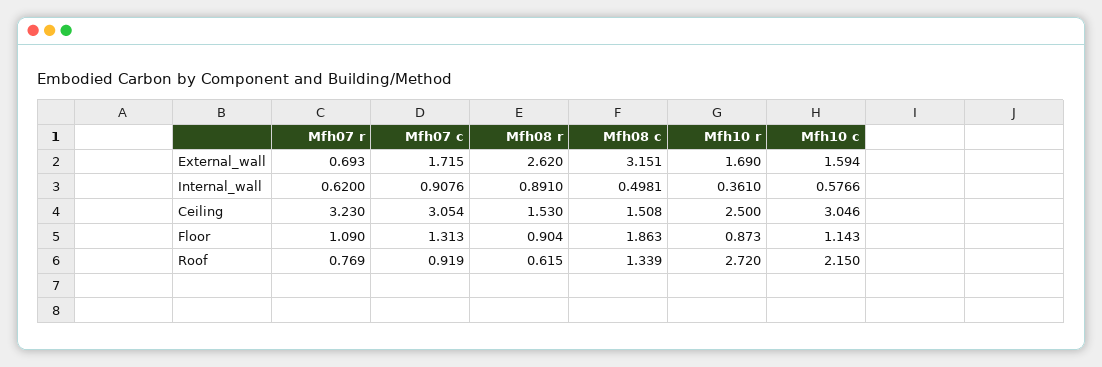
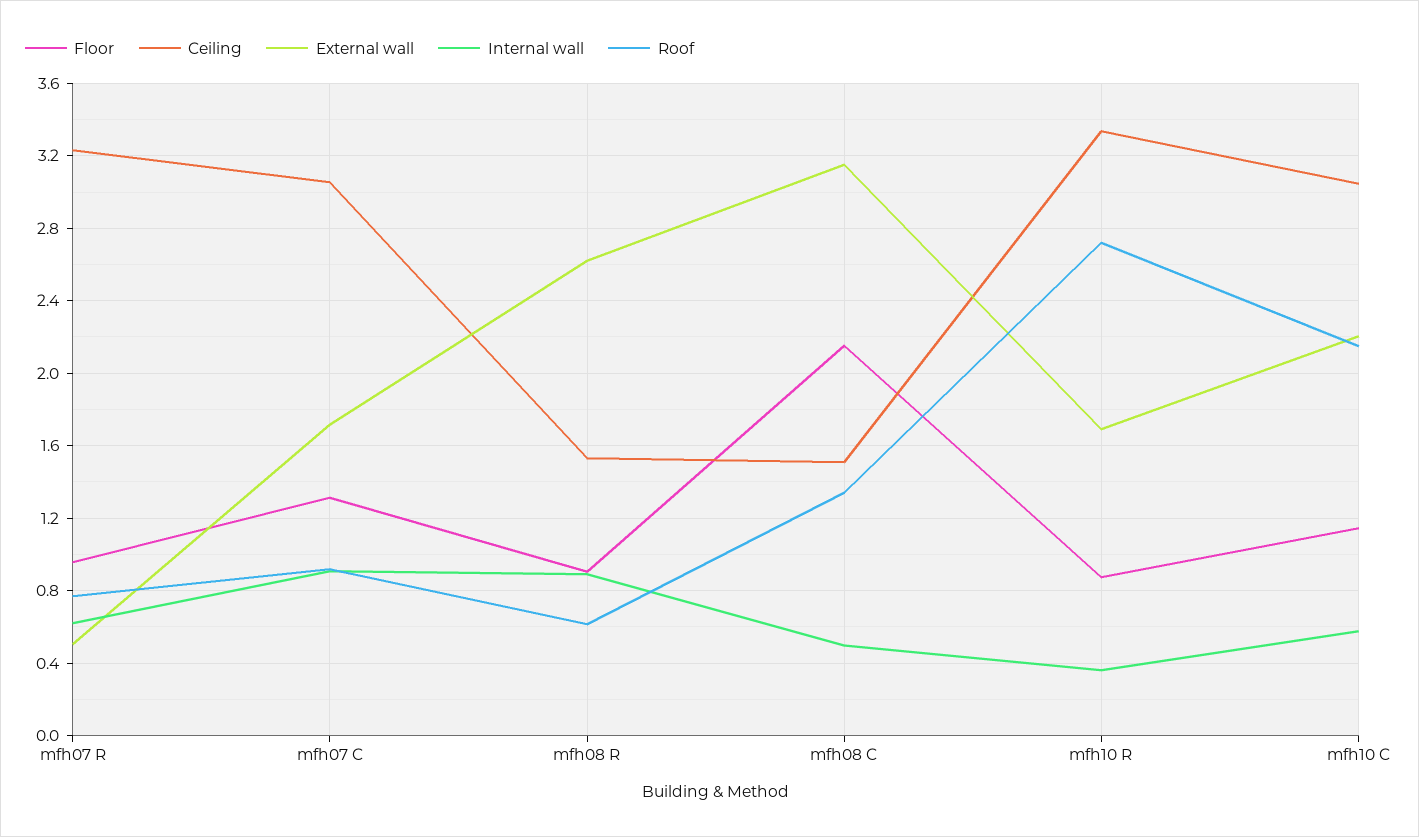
  {
    "External_wall": {
-     "Mfh07 r": 0.693,
+     "Mfh07 r": 0.5,
      "Mfh07 c": 1.715,
      "Mfh08 r": 2.62,
      "Mfh08 c": 3.151,
      "Mfh10 r": 1.69,
-     "Mfh10 c": 1.594
+     "Mfh10 c": 2.2
    },
    "Internal_wall": {
      "Mfh07 r": 0.62,
      "Mfh07 c": 0.9076,
      "Mfh08 r": 0.891,
      "Mfh08 c": 0.4981,
      "Mfh10 r": 0.361,
      "Mfh10 c": 0.5766
    },
    "Ceiling": {
      "Mfh07 r": 3.23,
      "Mfh07 c": 3.054,
      "Mfh08 r": 1.53,
      "Mfh08 c": 1.508,
-     "Mfh10 r": 2.5,
+     "Mfh10 r": 3.35,
      "Mfh10 c": 3.046
    },
    "Floor": {
-     "Mfh07 r": 1.09,
+     "Mfh07 r": 0.95,
      "Mfh07 c": 1.313,
      "Mfh08 r": 0.904,
-     "Mfh08 c": 1.863,
+     "Mfh08 c": 2.15,
      "Mfh10 r": 0.873,
      "Mfh10 c": 1.143
    },
    "Roof": {
      "Mfh07 r": 0.769,
      "Mfh07 c": 0.919,
      "Mfh08 r": 0.615,
      "Mfh08 c": 1.339,
      "Mfh10 r": 2.72,
      "Mfh10 c": 2.15
    }
  }

